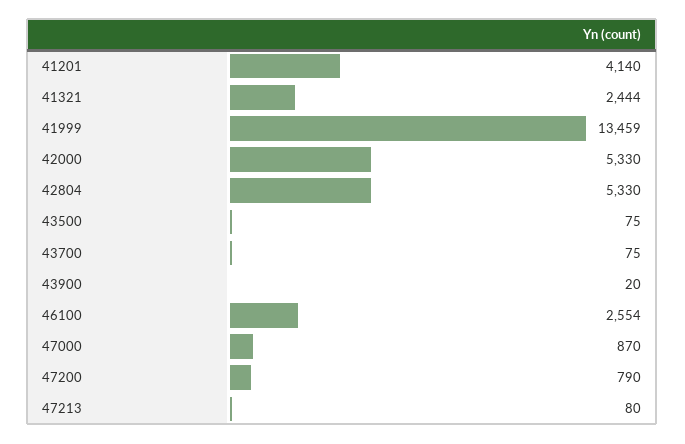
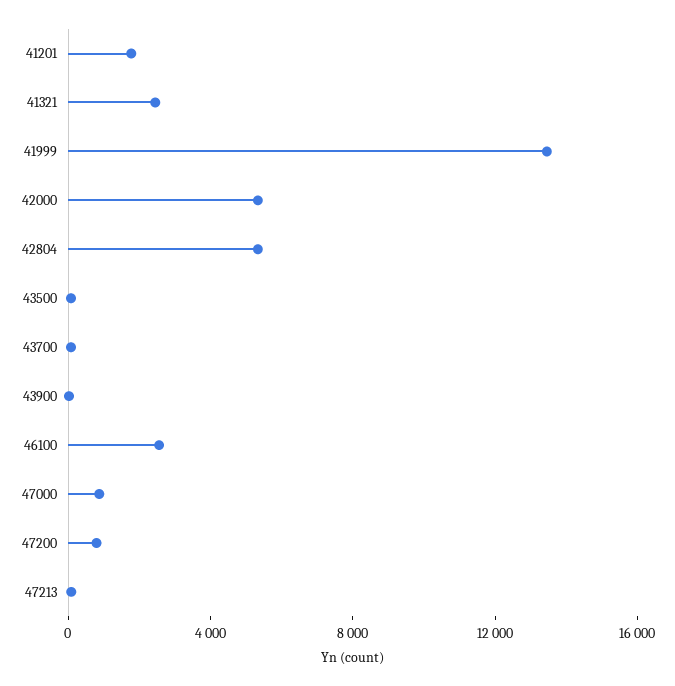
  {
-   "41201": 4140,
+   "41201": 2000,
    "41321": 2444,
    "41999": 13459,
    "42000": 5330,
    "42804": 5330,
    "43500": 75,
    "43700": 75,
    "43900": 20,
    "46100": 2554,
    "47000": 870,
    "47200": 790,
    "47213": 80
  }

